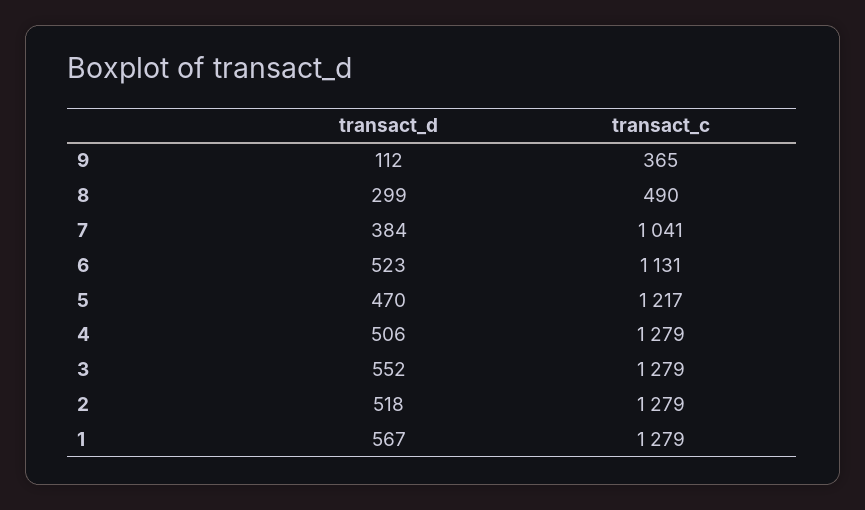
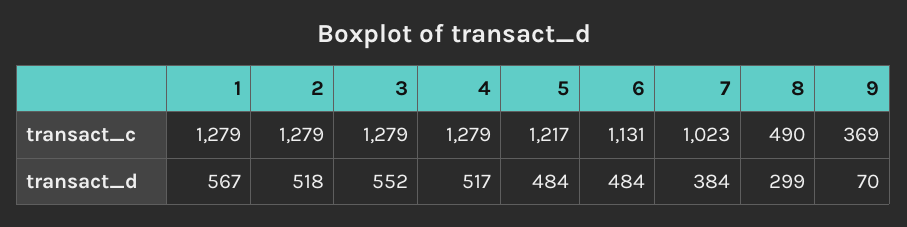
  {
    "transact_d": {
-     "9": 112,
+     "9": 70,
      "8": 299,
      "7": 384,
-     "6": 523,
+     "6": 484,
-     "5": 470,
+     "5": 484,
-     "4": 506,
+     "4": 517,
      "3": 552,
      "2": 518,
      "1": 567
    },
    "transact_c": {
-     "9": 365,
+     "9": 369,
      "8": 490,
-     "7": 1041,
+     "7": 1023,
      "6": 1131,
      "5": 1217,
      "4": 1279,
      "3": 1279,
      "2": 1279,
      "1": 1279
    }
  }

